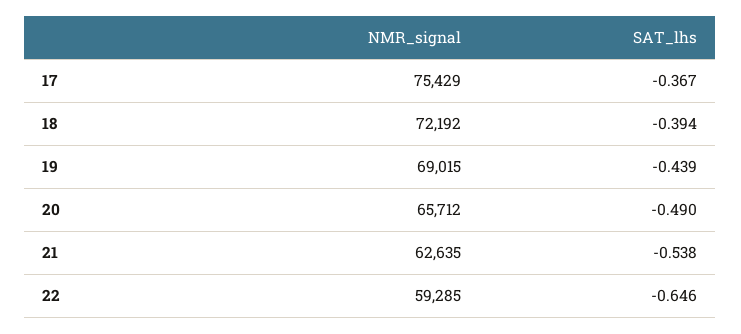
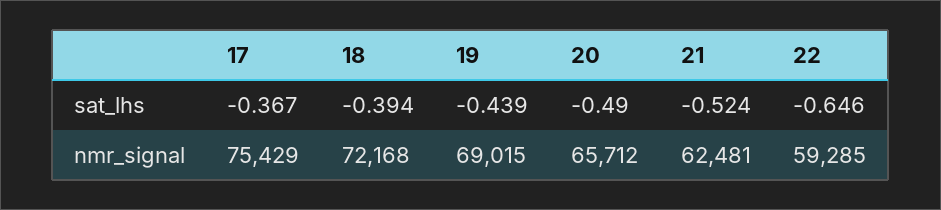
  {
    "NMR_signal": {
      "17": 75429,
-     "18": 72192,
+     "18": 72168,
      "19": 69015,
      "20": 65712,
-     "21": 62635,
+     "21": 62481,
      "22": 59285
    },
    "SAT_lhs": {
      "17": -0.367,
      "18": -0.394,
      "19": -0.439,
      "20": -0.49,
-     "21": -0.538,
+     "21": -0.524,
      "22": -0.646
    }
  }

